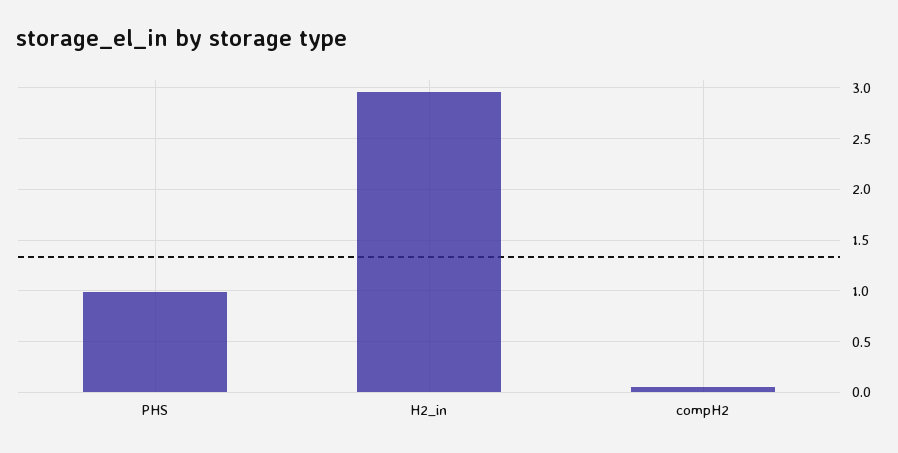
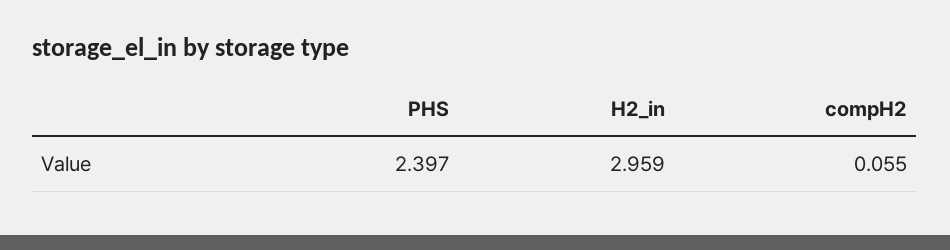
  {
-   "PHS": 1,
+   "PHS": 2.397,
    "H2_in": 2.959,
    "compH2": 0.055
  }

